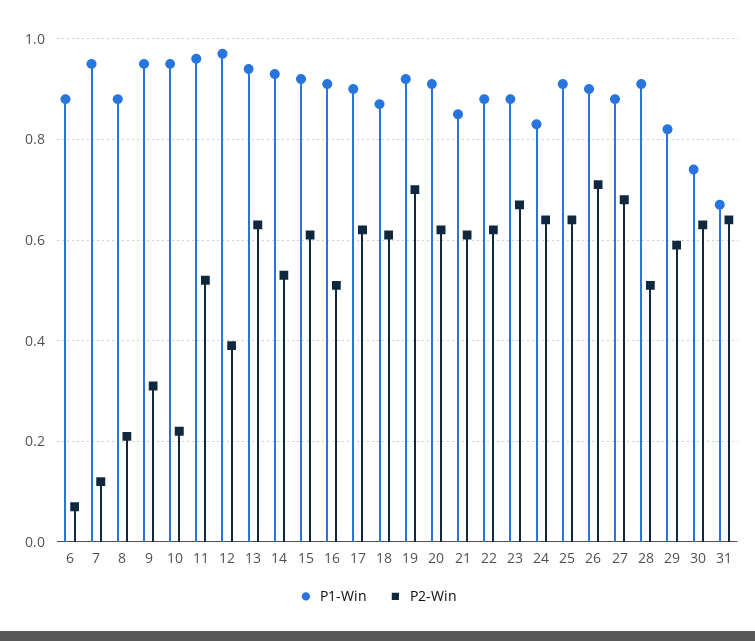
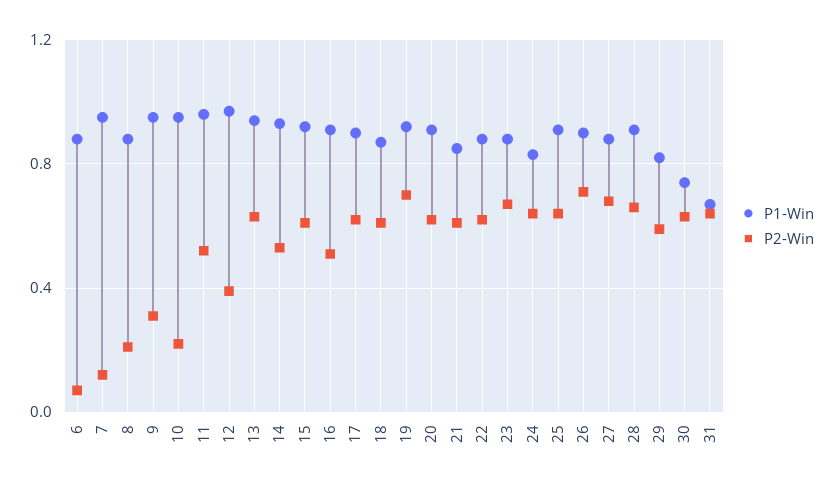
  {
    "P1-Win": {
      "6": 0.9,
      "7": 0.95,
      "8": 0.9,
      "9": 0.95,
      "10": 0.95,
      "11": 0.95,
      "12": 0.95,
      "13": 0.95,
      "14": 0.95,
      "15": 0.9,
      "16": 0.9,
      "17": 0.9,
      "18": 0.85,
      "19": 0.9,
      "20": 0.9,
      "21": 0.85,
      "22": 0.9,
      "23": 0.9,
      "24": 0.85,
      "25": 0.9,
      "26": 0.9,
      "27": 0.9,
      "28": 0.9,
      "29": 0.8,
      "30": 0.75,
      "31": 0.65
    },
    "P2-Win": {
      "6": 0.05,
      "7": 0.1,
      "8": 0.2,
      "9": 0.3,
      "10": 0.2,
      "11": 0.5,
      "12": 0.4,
      "13": 0.65,
      "14": 0.55,
      "15": 0.6,
      "16": 0.5,
      "17": 0.6,
      "18": 0.6,
      "19": 0.7,
      "20": 0.6,
      "21": 0.6,
      "22": 0.6,
      "23": 0.65,
      "24": 0.65,
      "25": 0.65,
      "26": 0.7,
      "27": 0.7,
-     "28": 0.5,
+     "28": 0.65,
      "29": 0.6,
      "30": 0.65,
      "31": 0.65
    }
  }

